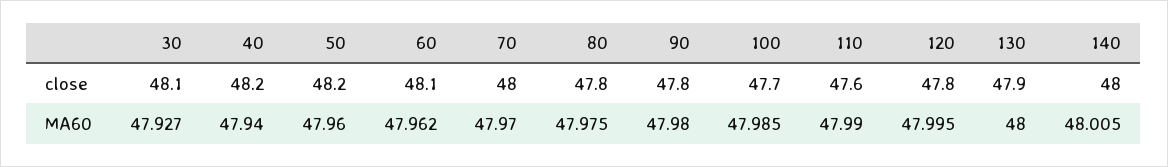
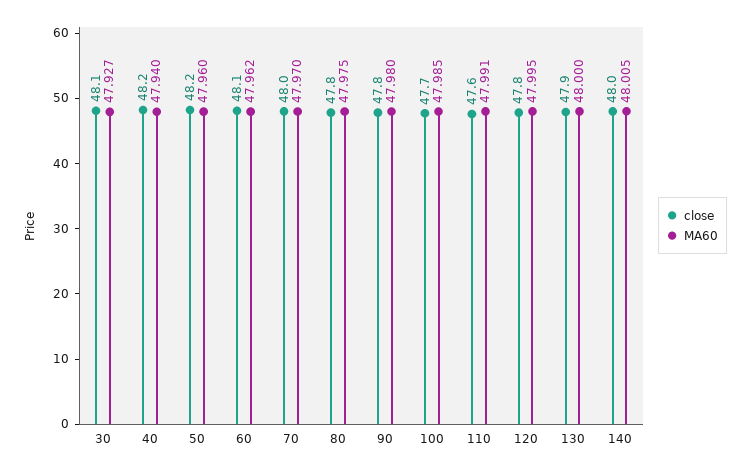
  {
    "close": {
      "30": 48.1,
      "40": 48.2,
      "50": 48.2,
      "60": 48.1,
      "70": 48,
      "80": 47.8,
      "90": 47.8,
      "100": 47.7,
      "110": 47.6,
      "120": 47.8,
      "130": 47.9,
      "140": 48
    },
    "MA60": {
      "30": 47.927,
      "40": 47.94,
      "50": 47.96,
      "60": 47.962,
      "70": 47.97,
      "80": 47.975,
      "90": 47.98,
      "100": 47.985,
-     "110": 47.99,
+     "110": 47.991,
      "120": 47.995,
      "130": 48,
      "140": 48.005
    }
  }

